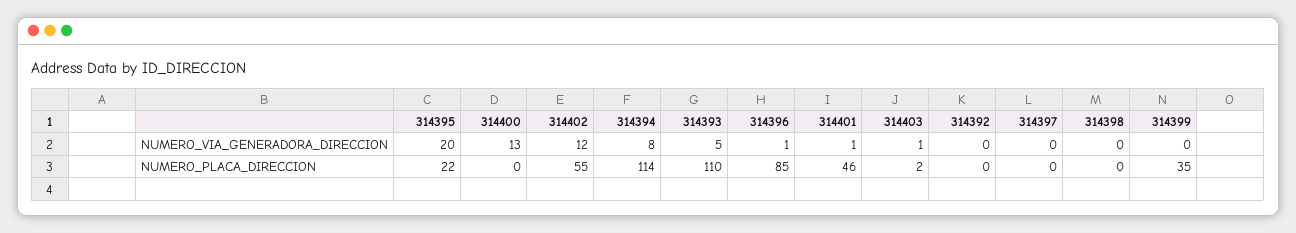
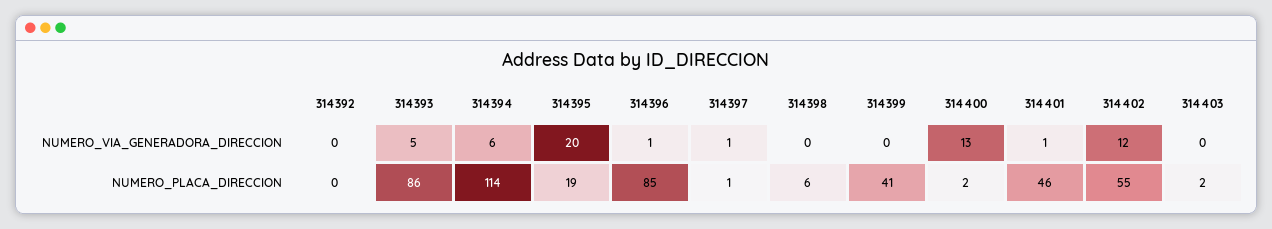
  {
    "314395": {
      "NUMERO_VIA_GENERADORA_DIRECCION": 20,
-     "NUMERO_PLACA_DIRECCION": 22
+     "NUMERO_PLACA_DIRECCION": 19
    },
    "314400": {
      "NUMERO_VIA_GENERADORA_DIRECCION": 13,
-     "NUMERO_PLACA_DIRECCION": 0
+     "NUMERO_PLACA_DIRECCION": 2
    },
    "314402": {
      "NUMERO_VIA_GENERADORA_DIRECCION": 12,
      "NUMERO_PLACA_DIRECCION": 55
    },
    "314394": {
-     "NUMERO_VIA_GENERADORA_DIRECCION": 8,
+     "NUMERO_VIA_GENERADORA_DIRECCION": 6,
      "NUMERO_PLACA_DIRECCION": 114
    },
    "314393": {
      "NUMERO_VIA_GENERADORA_DIRECCION": 5,
-     "NUMERO_PLACA_DIRECCION": 110
+     "NUMERO_PLACA_DIRECCION": 86
    },
    "314396": {
      "NUMERO_VIA_GENERADORA_DIRECCION": 1,
      "NUMERO_PLACA_DIRECCION": 85
    },
    "314401": {
      "NUMERO_VIA_GENERADORA_DIRECCION": 1,
      "NUMERO_PLACA_DIRECCION": 46
    },
    "314403": {
-     "NUMERO_VIA_GENERADORA_DIRECCION": 1,
+     "NUMERO_VIA_GENERADORA_DIRECCION": 0,
      "NUMERO_PLACA_DIRECCION": 2
    },
    "314392": {
      "NUMERO_VIA_GENERADORA_DIRECCION": 0,
      "NUMERO_PLACA_DIRECCION": 0
    },
    "314397": {
-     "NUMERO_VIA_GENERADORA_DIRECCION": 0,
+     "NUMERO_VIA_GENERADORA_DIRECCION": 1,
-     "NUMERO_PLACA_DIRECCION": 0
+     "NUMERO_PLACA_DIRECCION": 1
    },
    "314398": {
      "NUMERO_VIA_GENERADORA_DIRECCION": 0,
-     "NUMERO_PLACA_DIRECCION": 0
+     "NUMERO_PLACA_DIRECCION": 6
    },
    "314399": {
      "NUMERO_VIA_GENERADORA_DIRECCION": 0,
-     "NUMERO_PLACA_DIRECCION": 35
+     "NUMERO_PLACA_DIRECCION": 41
    }
  }

